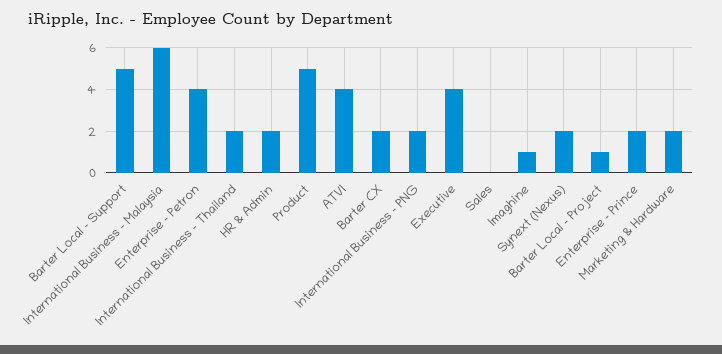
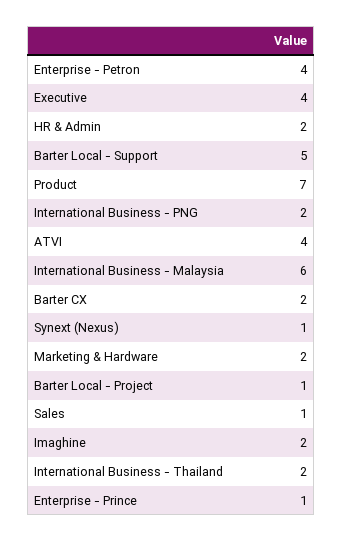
  {
    "Barter Local - Support": 5,
    "International Business - Malaysia": 6,
    "Enterprise - Petron": 4,
    "International Business - Thailand": 2,
    "HR & Admin": 2,
-   "Product": 5,
+   "Product": 7,
    "ATVI": 4,
    "Barter CX": 2,
    "International Business - PNG": 2,
    "Executive": 4,
-   "Sales": 0,
+   "Sales": 1,
-   "Imaghine": 1,
+   "Imaghine": 2,
-   "Synext (Nexus)": 2,
+   "Synext (Nexus)": 1,
    "Barter Local - Project": 1,
-   "Enterprise - Prince": 2,
+   "Enterprise - Prince": 1,
    "Marketing & Hardware": 2
  }

